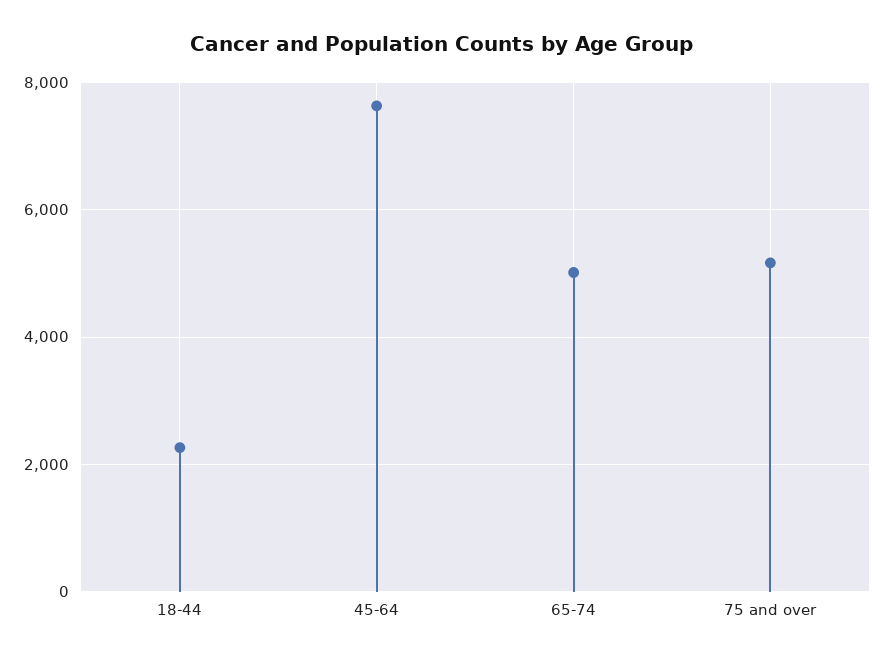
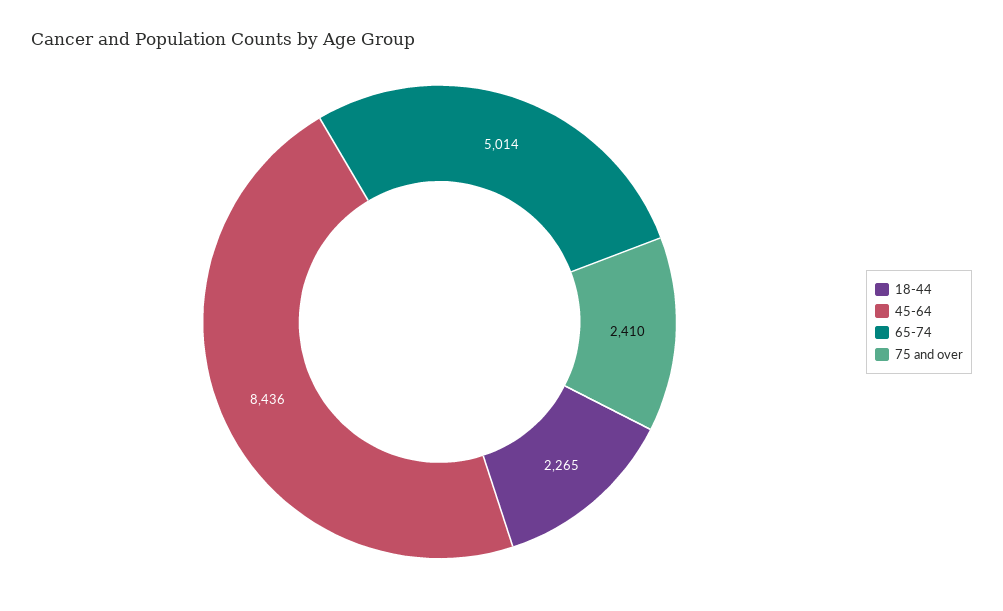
  {
    "18-44": 2265,
-   "45-64": 7600,
+   "45-64": 8436,
    "65-74": 5014,
-   "75 and over": 5200
+   "75 and over": 2410
  }

